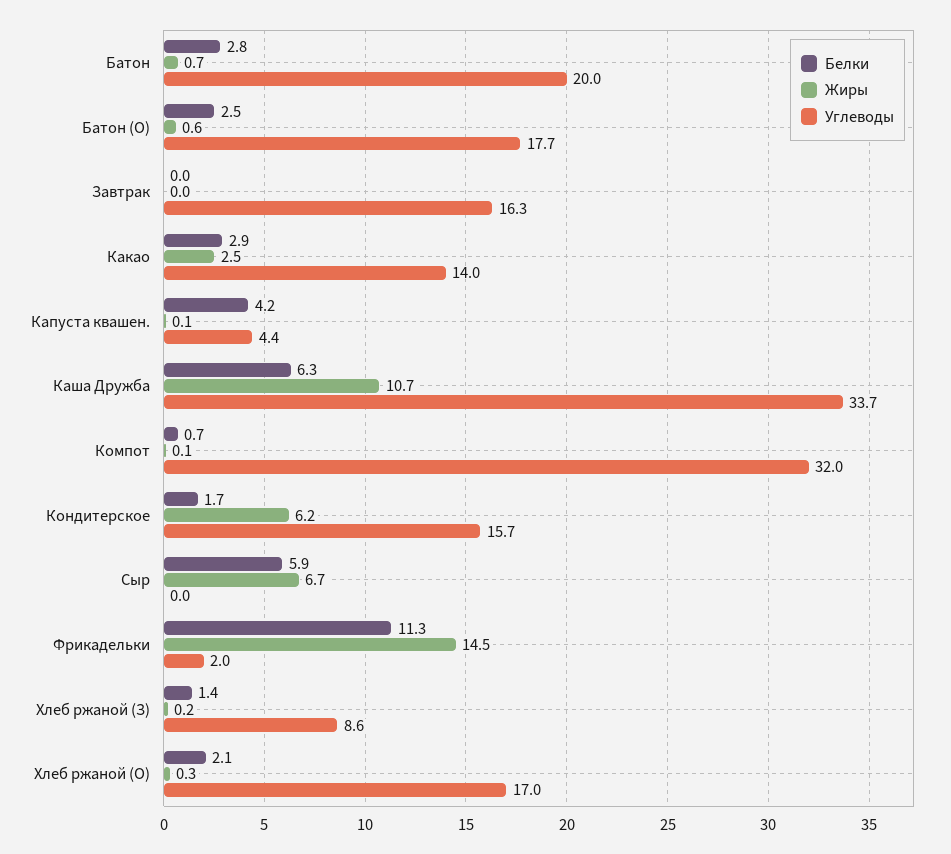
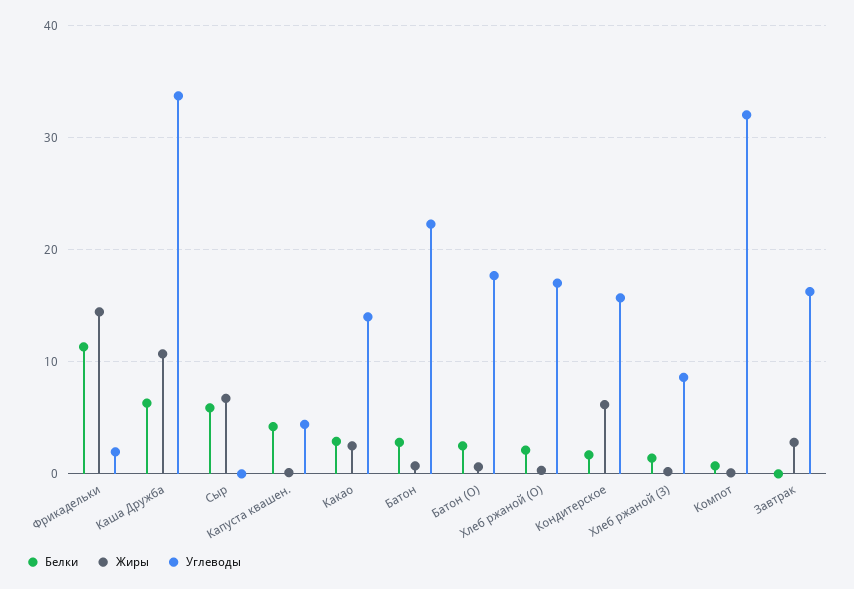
  {
    "Белки": {
      "Батон": 2.8,
      "Батон (О)": 2.5,
      "Завтрак": 0,
      "Какао": 2.9,
      "Капуста квашен.": 4.2,
      "Каша Дружба": 6.3,
      "Компот": 0.7,
      "Кондитерское": 1.7,
      "Сыр": 5.9,
      "Фрикадельки": 11.3,
      "Хлеб ржаной (З)": 1.4,
      "Хлеб ржаной (О)": 2.1
    },
    "Жиры": {
      "Батон": 0.7,
      "Батон (О)": 0.6,
-     "Завтрак": 0,
+     "Завтрак": 3,
      "Какао": 2.5,
      "Капуста квашен.": 0.1,
      "Каша Дружба": 10.7,
      "Компот": 0.1,
      "Кондитерское": 6.2,
      "Сыр": 6.7,
      "Фрикадельки": 14.5,
      "Хлеб ржаной (З)": 0.2,
      "Хлеб ржаной (О)": 0.3
    },
    "Углеводы": {
-     "Батон": 20,
+     "Батон": 22,
      "Батон (О)": 17.7,
      "Завтрак": 16.3,
      "Какао": 14,
      "Капуста квашен.": 4.4,
      "Каша Дружба": 33.7,
      "Компот": 32,
      "Кондитерское": 15.7,
      "Сыр": 0,
      "Фрикадельки": 2,
      "Хлеб ржаной (З)": 8.6,
      "Хлеб ржаной (О)": 17
    }
  }

